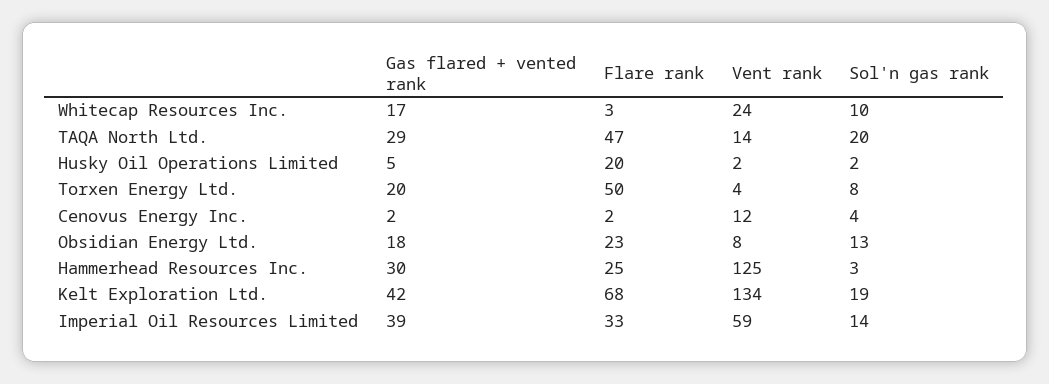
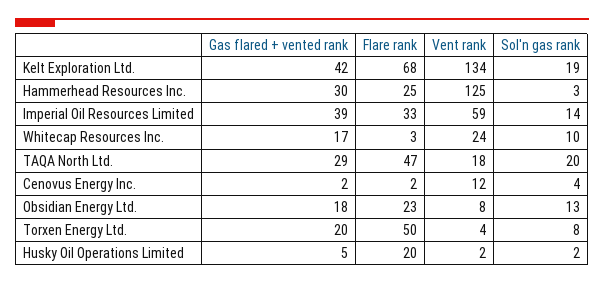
  {
    "Gas flared + vented rank": {
      "Whitecap Resources Inc.": 17,
      "TAQA North Ltd.": 29,
      "Husky Oil Operations Limited": 5,
      "Torxen Energy Ltd.": 20,
      "Cenovus Energy Inc.": 2,
      "Obsidian Energy Ltd.": 18,
      "Hammerhead Resources Inc.": 30,
      "Kelt Exploration Ltd.": 42,
      "Imperial Oil Resources Limited": 39
    },
    "Flare rank": {
      "Whitecap Resources Inc.": 3,
      "TAQA North Ltd.": 47,
      "Husky Oil Operations Limited": 20,
      "Torxen Energy Ltd.": 50,
      "Cenovus Energy Inc.": 2,
      "Obsidian Energy Ltd.": 23,
      "Hammerhead Resources Inc.": 25,
      "Kelt Exploration Ltd.": 68,
      "Imperial Oil Resources Limited": 33
    },
    "Vent rank": {
      "Whitecap Resources Inc.": 24,
-     "TAQA North Ltd.": 14,
+     "TAQA North Ltd.": 18,
      "Husky Oil Operations Limited": 2,
      "Torxen Energy Ltd.": 4,
      "Cenovus Energy Inc.": 12,
      "Obsidian Energy Ltd.": 8,
      "Hammerhead Resources Inc.": 125,
      "Kelt Exploration Ltd.": 134,
      "Imperial Oil Resources Limited": 59
    },
    "Sol'n gas rank": {
      "Whitecap Resources Inc.": 10,
      "TAQA North Ltd.": 20,
      "Husky Oil Operations Limited": 2,
      "Torxen Energy Ltd.": 8,
      "Cenovus Energy Inc.": 4,
      "Obsidian Energy Ltd.": 13,
      "Hammerhead Resources Inc.": 3,
      "Kelt Exploration Ltd.": 19,
      "Imperial Oil Resources Limited": 14
    }
  }

